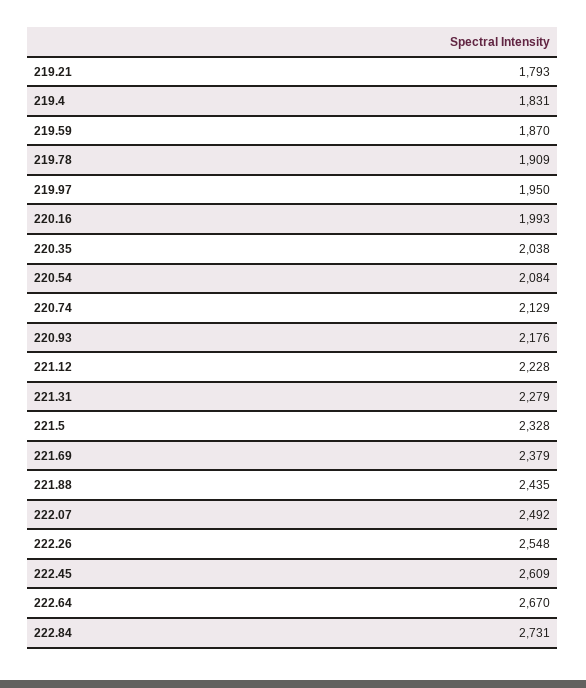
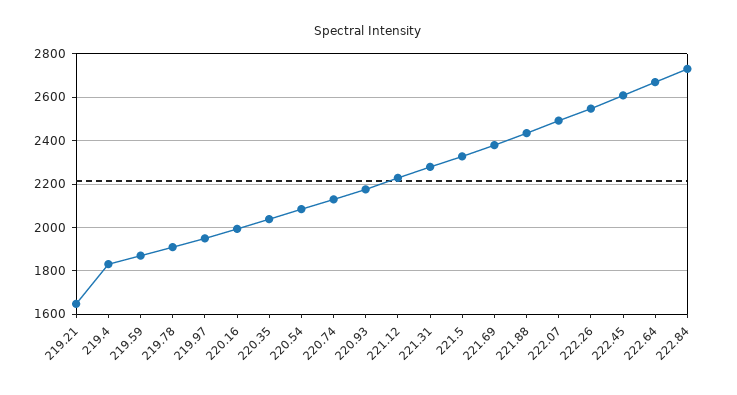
  {
-   "219.21": 1793,
+   "219.21": 1650,
    "219.4": 1831,
    "219.59": 1870,
    "219.78": 1909,
    "219.97": 1950,
    "220.16": 1993,
    "220.35": 2038,
    "220.54": 2084,
    "220.74": 2129,
    "220.93": 2176,
    "221.12": 2228,
    "221.31": 2279,
    "221.5": 2328,
    "221.69": 2379,
    "221.88": 2435,
    "222.07": 2492,
    "222.26": 2548,
    "222.45": 2609,
    "222.64": 2670,
    "222.84": 2731
  }

